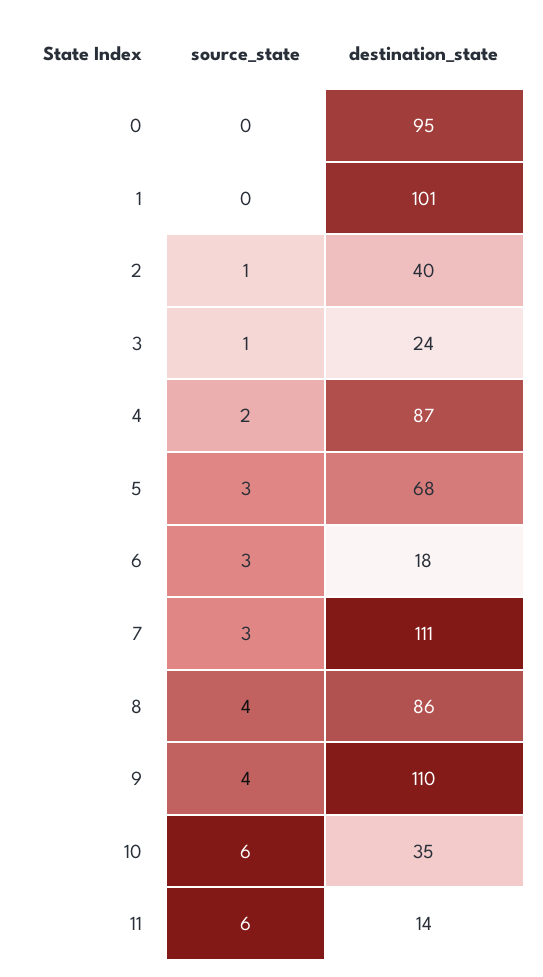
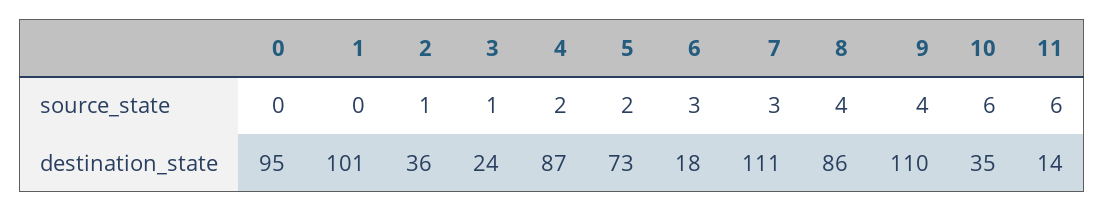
  {
    "source_state": {
      "0": 0,
      "1": 0,
      "2": 1,
      "3": 1,
      "4": 2,
-     "5": 3,
+     "5": 2,
      "6": 3,
      "7": 3,
      "8": 4,
      "9": 4,
      "10": 6,
      "11": 6
    },
    "destination_state": {
      "0": 95,
      "1": 101,
-     "2": 40,
+     "2": 36,
      "3": 24,
      "4": 87,
-     "5": 68,
+     "5": 73,
      "6": 18,
      "7": 111,
      "8": 86,
      "9": 110,
      "10": 35,
      "11": 14
    }
  }

